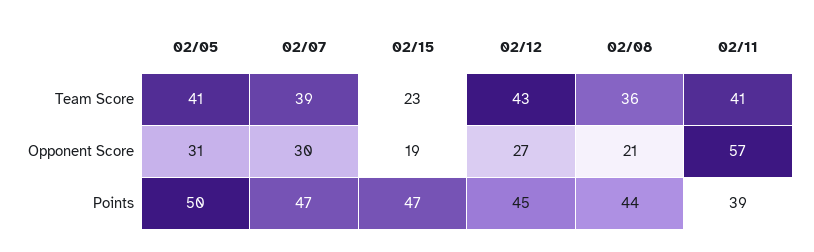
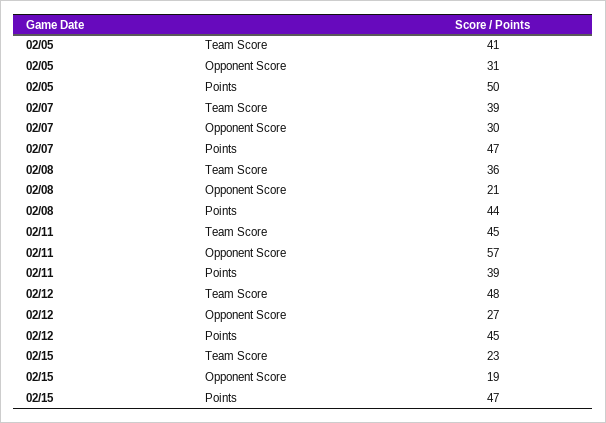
  {
    "02/05": {
      "Team Score": 41,
      "Opponent Score": 31,
      "Points": 50
    },
    "02/07": {
      "Team Score": 39,
      "Opponent Score": 30,
      "Points": 47
    },
    "02/15": {
      "Team Score": 23,
      "Opponent Score": 19,
      "Points": 47
    },
    "02/12": {
-     "Team Score": 43,
+     "Team Score": 48,
      "Opponent Score": 27,
      "Points": 45
    },
    "02/08": {
      "Team Score": 36,
      "Opponent Score": 21,
      "Points": 44
    },
    "02/11": {
-     "Team Score": 41,
+     "Team Score": 45,
      "Opponent Score": 57,
      "Points": 39
    }
  }

